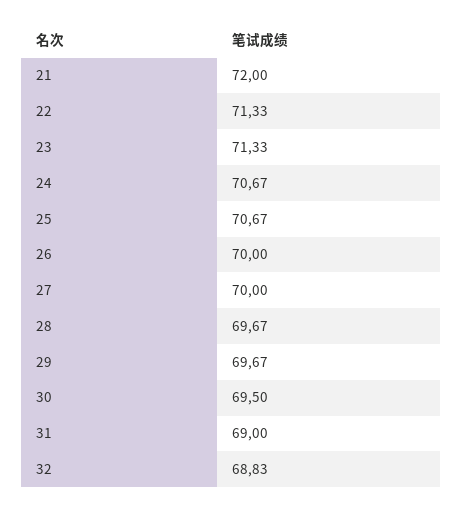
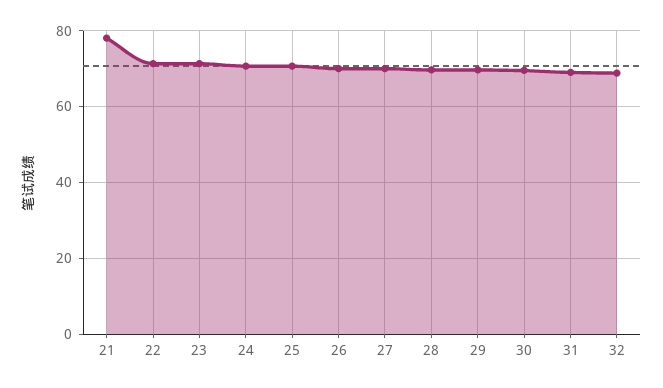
  {
-   "21": 72,
+   "21": 78,
    "22": 71.33,
    "23": 71.33,
    "24": 70.67,
    "25": 70.67,
    "26": 70,
    "27": 70,
    "28": 69.67,
    "29": 69.67,
    "30": 69.5,
    "31": 69,
    "32": 68.83
  }

